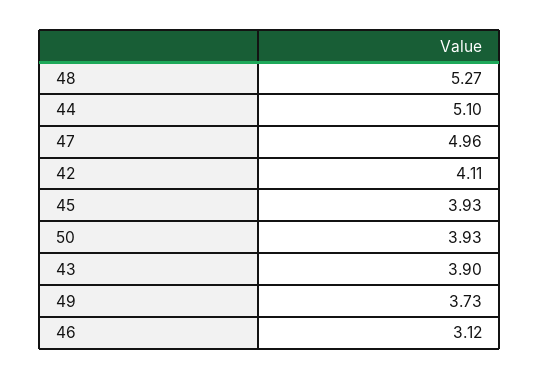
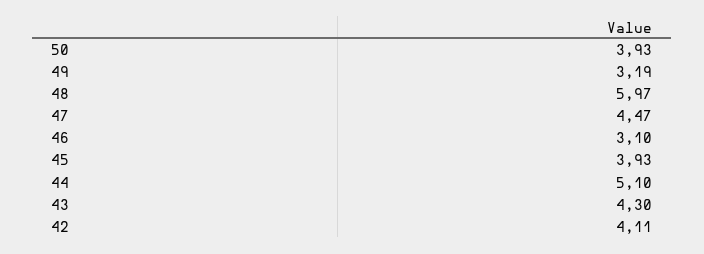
  {
-   "48": 5.27,
+   "48": 5.97,
    "44": 5.1,
-   "47": 4.96,
+   "47": 4.47,
    "42": 4.11,
    "45": 3.93,
    "50": 3.93,
-   "43": 3.9,
+   "43": 4.3,
-   "49": 3.73,
+   "49": 3.19,
-   "46": 3.12
+   "46": 3.1
  }

